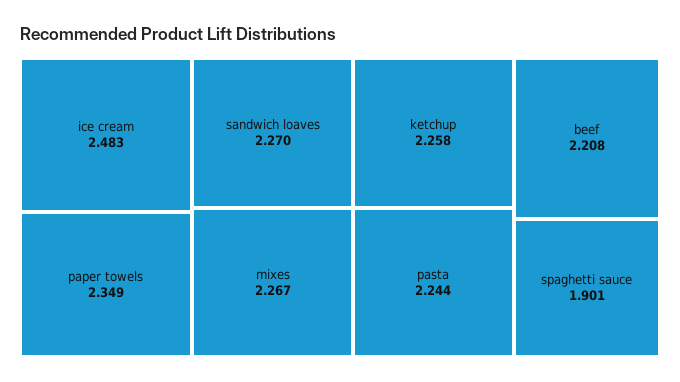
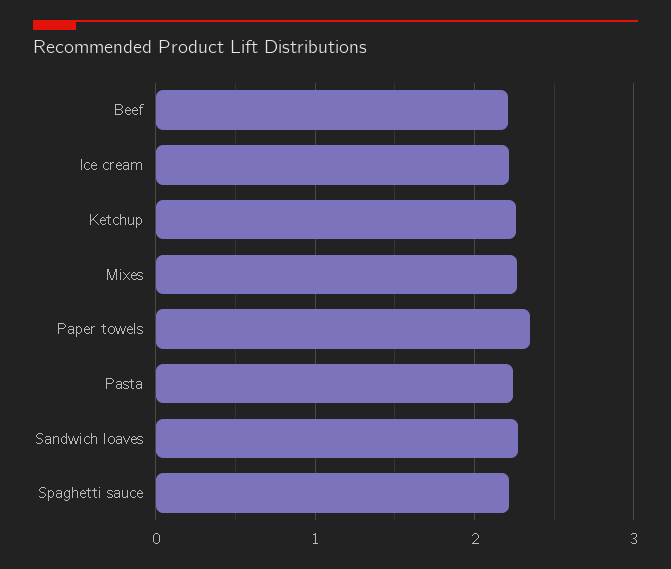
  {
-   "ice cream": 2.483,
+   "ice cream": 2.2,
    "paper towels": 2.349,
    "sandwich loaves": 2.27,
    "mixes": 2.267,
    "ketchup": 2.258,
    "pasta": 2.244,
    "beef": 2.208,
-   "spaghetti sauce": 1.901
+   "spaghetti sauce": 2.2
  }

